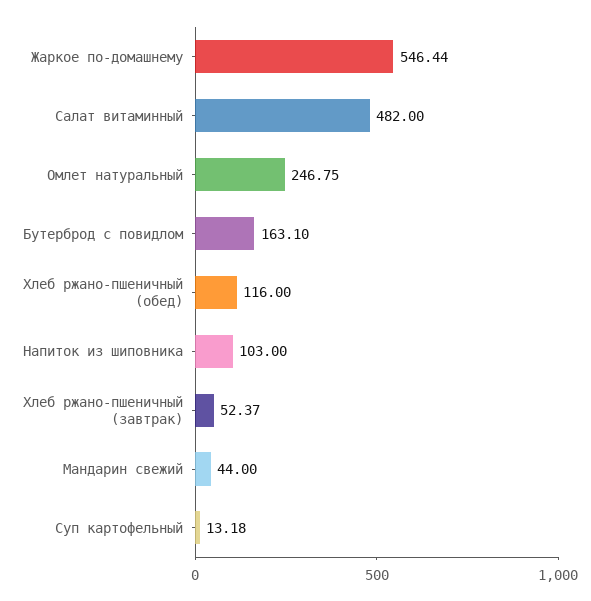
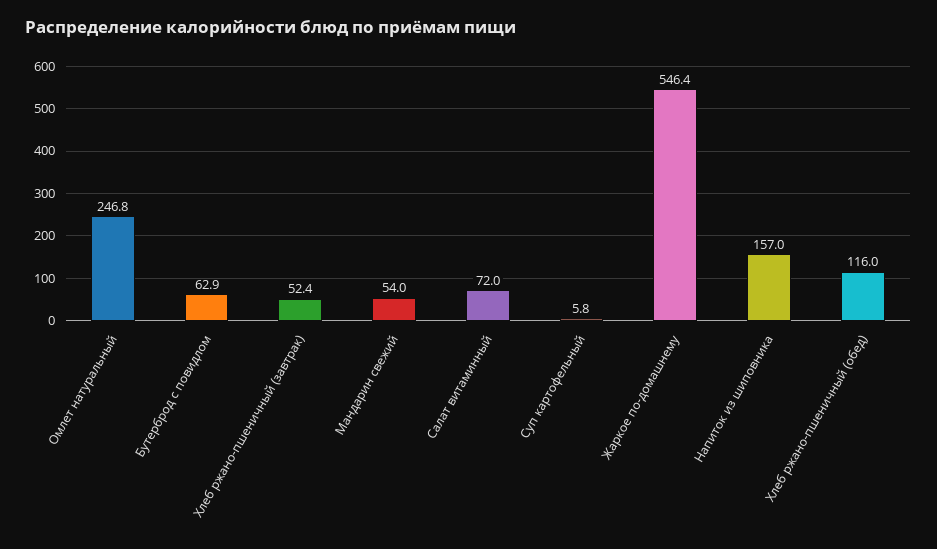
  {
    "Жаркое по-домашнему": 546.44,
-   "Салат витаминный": 482,
+   "Салат витаминный": 72,
    "Омлет натуральный": 246.75,
-   "Бутерброд с повидлом": 163.1,
+   "Бутерброд с повидлом": 62.9,
    "Хлеб ржано-пшеничный (обед)": 116,
-   "Напиток из шиповника": 103,
+   "Напиток из шиповника": 157,
    "Хлеб ржано-пшеничный (завтрак)": 52.37,
-   "Мандарин свежий": 44,
+   "Мандарин свежий": 54,
-   "Суп картофельный": 13.18
+   "Суп картофельный": 5.8
  }

